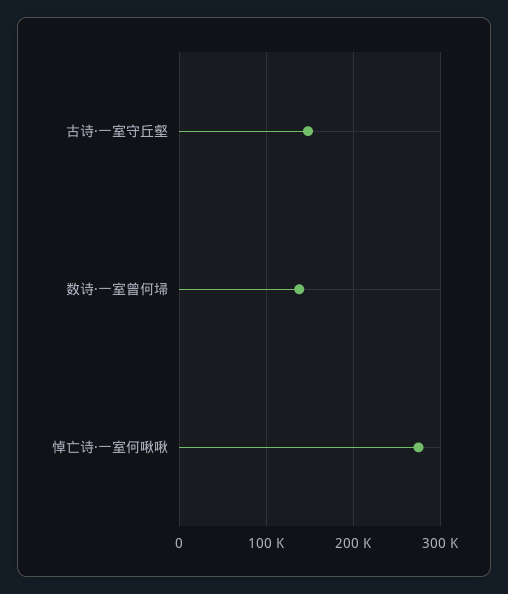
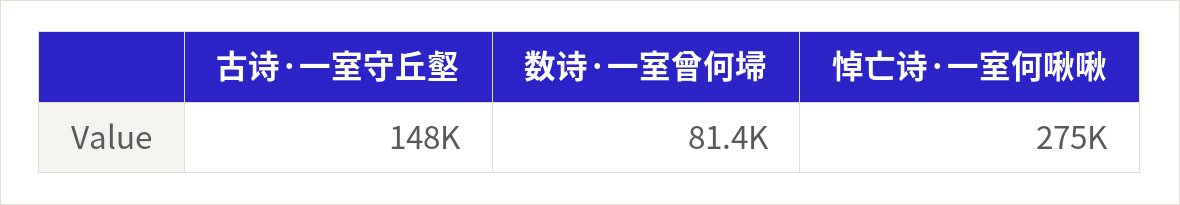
  {
    "古诗·一室守丘壑": 148000,
-   "数诗·一室曾何埽": 140000,
+   "数诗·一室曾何埽": 81400,
    "悼亡诗·一室何啾啾": 275000
  }

